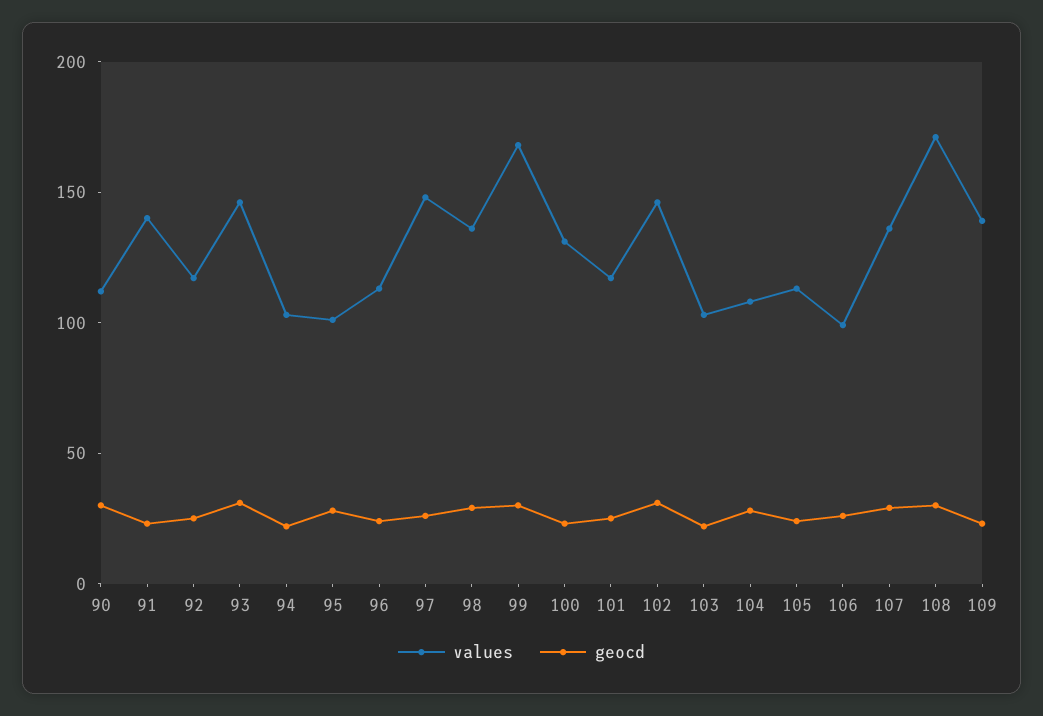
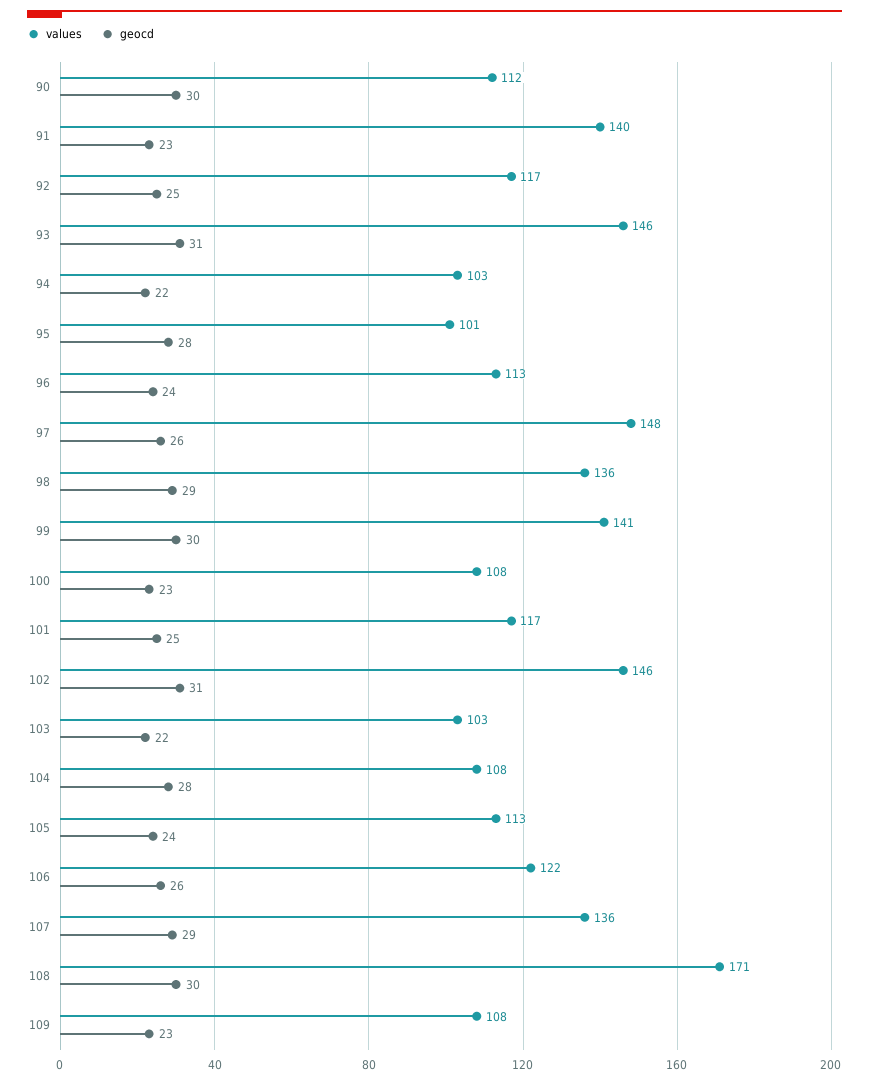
  {
    "values": {
      "90": 112,
      "91": 140,
      "92": 117,
      "93": 146,
      "94": 103,
      "95": 101,
      "96": 113,
      "97": 148,
      "98": 136,
-     "99": 170,
+     "99": 141,
-     "100": 130,
+     "100": 108,
      "101": 117,
      "102": 146,
      "103": 103,
      "104": 108,
      "105": 113,
-     "106": 100,
+     "106": 122,
      "107": 136,
      "108": 171,
-     "109": 140
+     "109": 108
    },
    "geocd": {
      "90": 30,
      "91": 23,
      "92": 25,
      "93": 31,
      "94": 22,
      "95": 28,
      "96": 24,
      "97": 26,
      "98": 29,
      "99": 30,
      "100": 23,
      "101": 25,
      "102": 31,
      "103": 22,
      "104": 28,
      "105": 24,
      "106": 26,
      "107": 29,
      "108": 30,
      "109": 23
    }
  }

